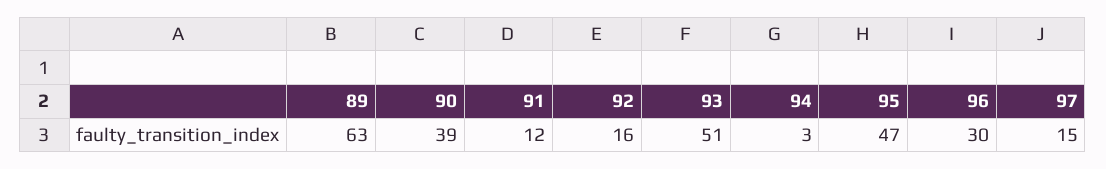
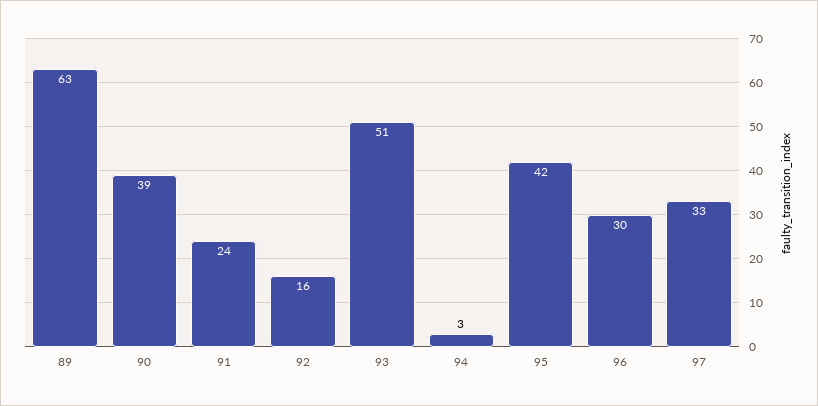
  {
    "89": 63,
    "90": 39,
-   "91": 12,
+   "91": 24,
    "92": 16,
    "93": 51,
    "94": 3,
-   "95": 47,
+   "95": 42,
    "96": 30,
-   "97": 15
+   "97": 33
  }

